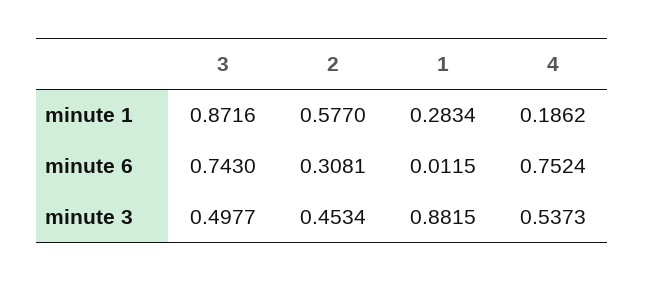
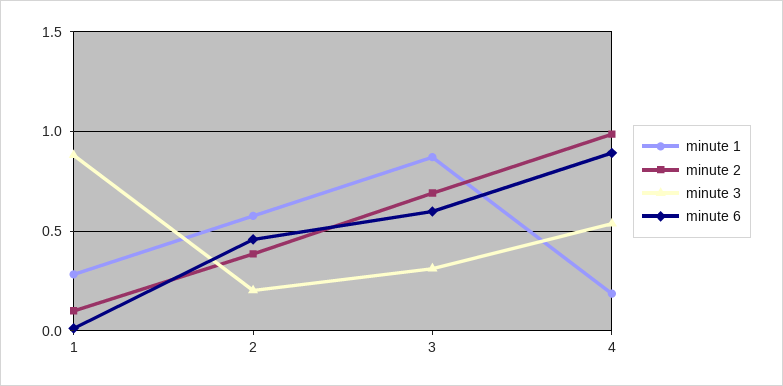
  {
    "minute 1": {
      "3": 0.8716,
      "2": 0.577,
      "1": 0.2834,
      "4": 0.1862
    },
    "minute 6": {
-     "3": 0.743,
+     "3": 0.6,
-     "2": 0.3081,
+     "2": 0.45,
      "1": 0.0115,
-     "4": 0.7524
+     "4": 0.9
    },
    "minute 3": {
-     "3": 0.4977,
+     "3": 0.3,
-     "2": 0.4534,
+     "2": 0.2,
      "1": 0.8815,
      "4": 0.5373
-   }
+   },
+   "minute 2": {
+     "1": 0.1,
+     "2": 0.4,
+     "3": 0.7,
+     "4": 1
+   }
  }

